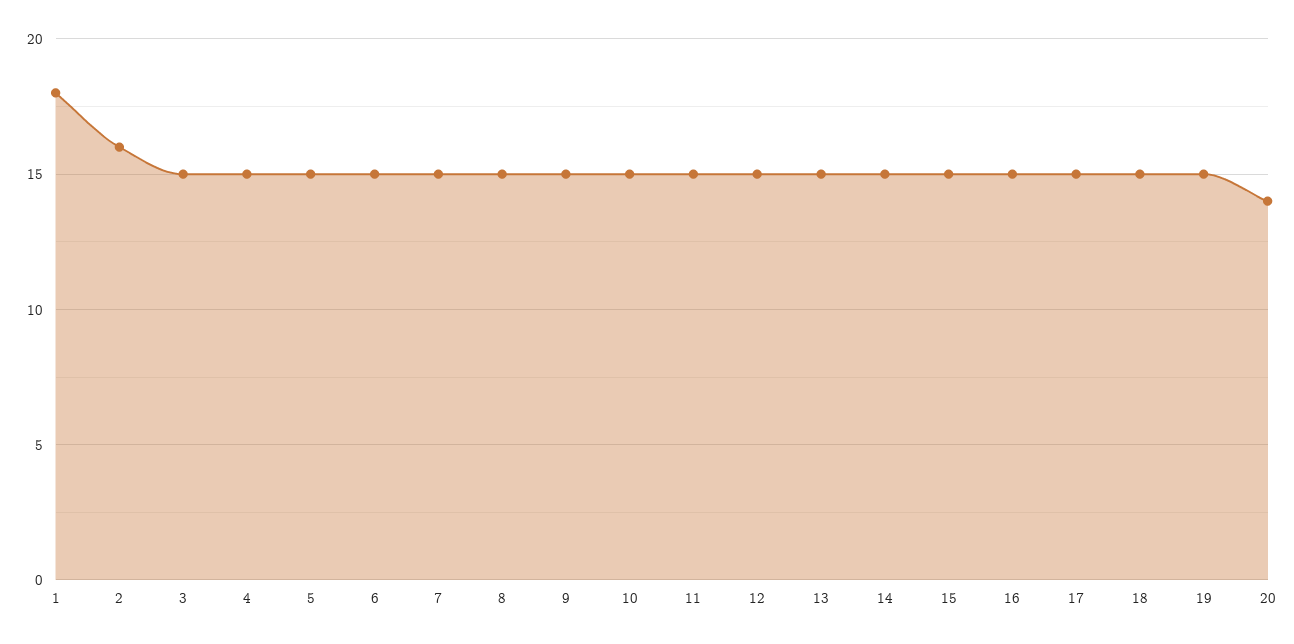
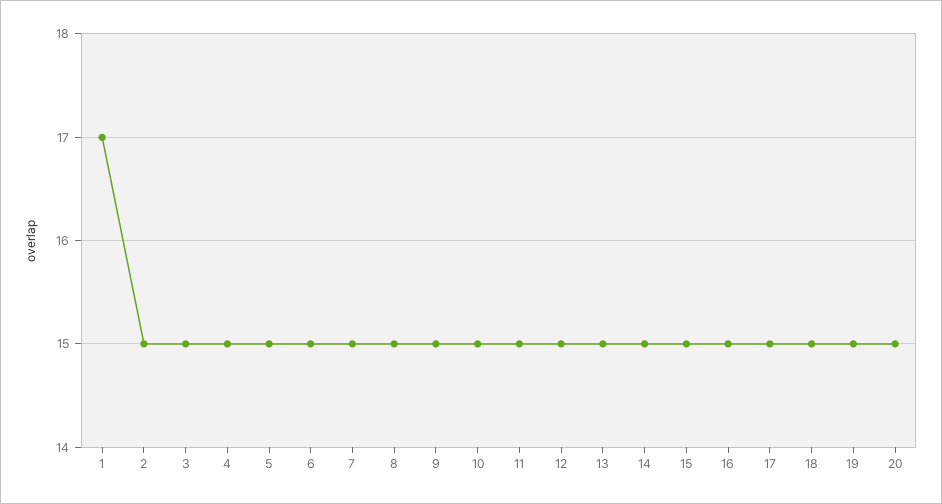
  {
-   "1": 18,
+   "1": 17,
-   "2": 16,
+   "2": 15,
    "3": 15,
    "4": 15,
    "5": 15,
    "6": 15,
    "7": 15,
    "8": 15,
    "9": 15,
    "10": 15,
    "11": 15,
    "12": 15,
    "13": 15,
    "14": 15,
    "15": 15,
    "16": 15,
    "17": 15,
    "18": 15,
    "19": 15,
-   "20": 14
+   "20": 15
  }

